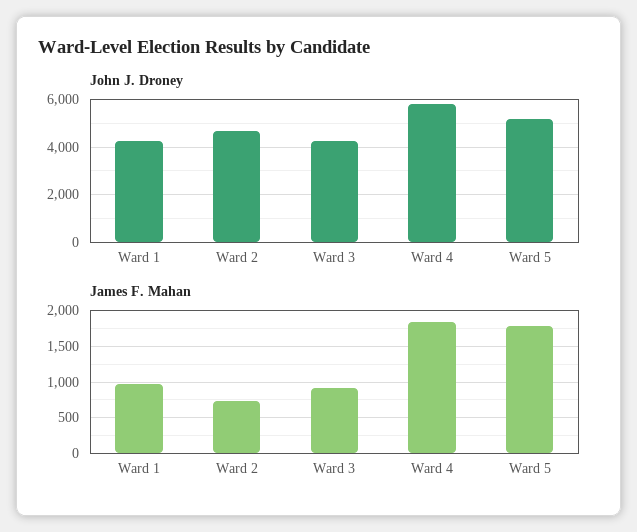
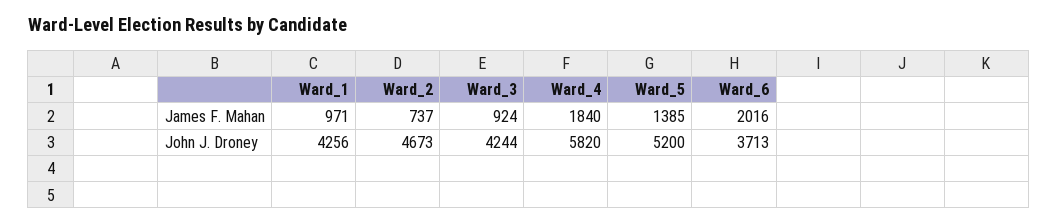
  {
    "John J. Droney": {
      "Ward 1": 4256,
      "Ward 2": 4673,
      "Ward 3": 4244,
      "Ward 4": 5820,
-     "Ward 5": 5200
+     "Ward 5": 5200,
+     "Ward_6": 3713
    },
    "James F. Mahan": {
      "Ward 1": 971,
      "Ward 2": 737,
      "Ward 3": 924,
      "Ward 4": 1840,
-     "Ward 5": 1800
+     "Ward 5": 1385,
+     "Ward_6": 2016
    }
  }

